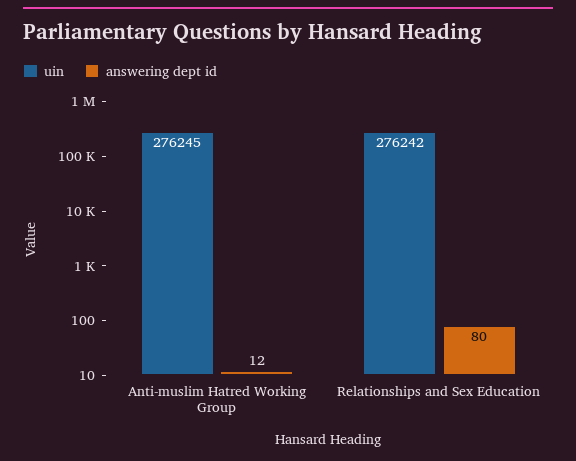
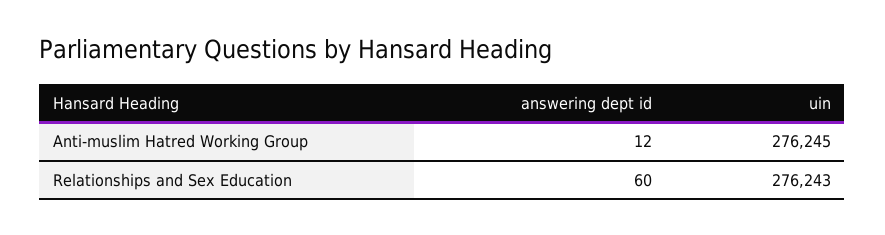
  {
    "uin": {
      "Anti-muslim Hatred Working Group": 276245,
-     "Relationships and Sex Education": 276242
+     "Relationships and Sex Education": 276243
    },
    "answering dept id": {
      "Anti-muslim Hatred Working Group": 12,
-     "Relationships and Sex Education": 80
+     "Relationships and Sex Education": 60
    }
  }

